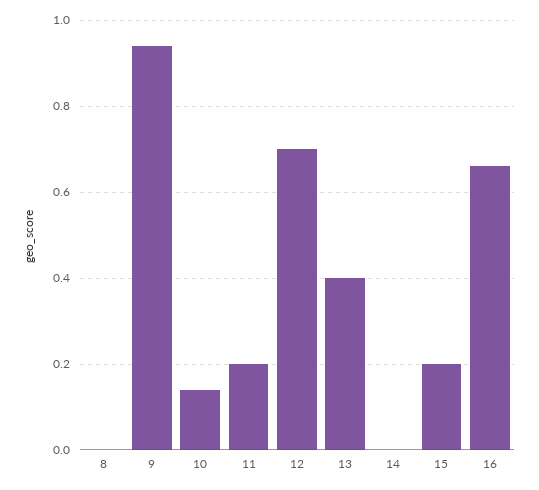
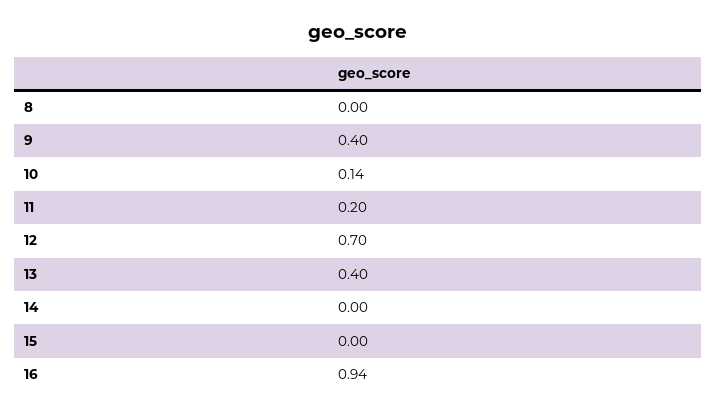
  {
    "8": 0,
-   "9": 0.95,
+   "9": 0.4,
    "10": 0.14,
    "11": 0.2,
    "12": 0.7,
    "13": 0.4,
    "14": 0,
-   "15": 0.2,
+   "15": 0,
-   "16": 0.65
+   "16": 0.94
  }

